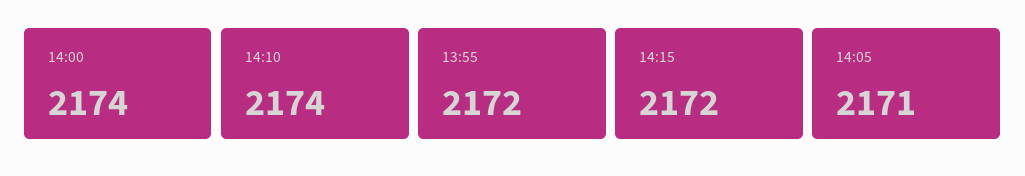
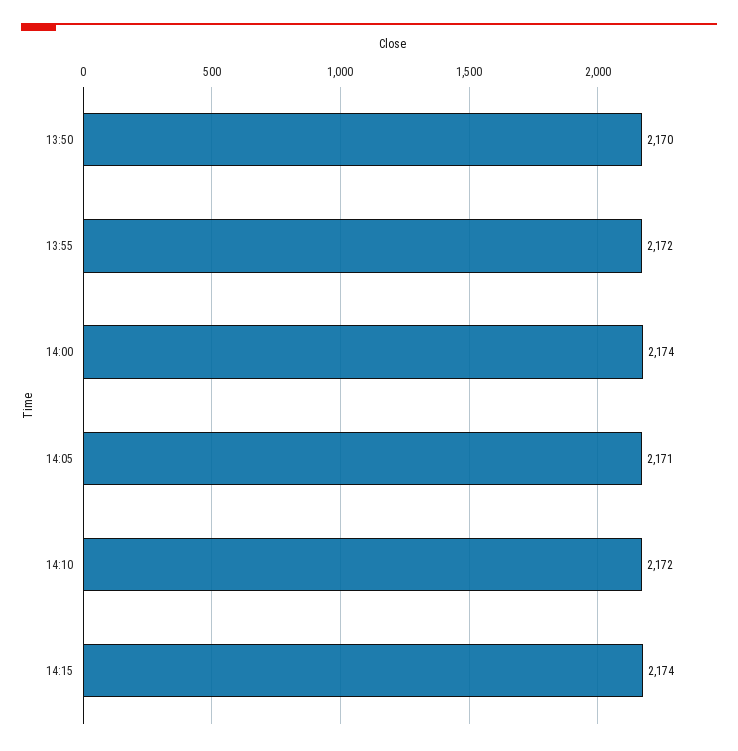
  {
    "14:00": 2174,
-   "14:10": 2174,
+   "14:10": 2172,
    "13:55": 2172,
-   "14:15": 2172,
+   "14:15": 2174,
-   "14:05": 2171
+   "14:05": 2171,
+   "13:50": 2170
  }

